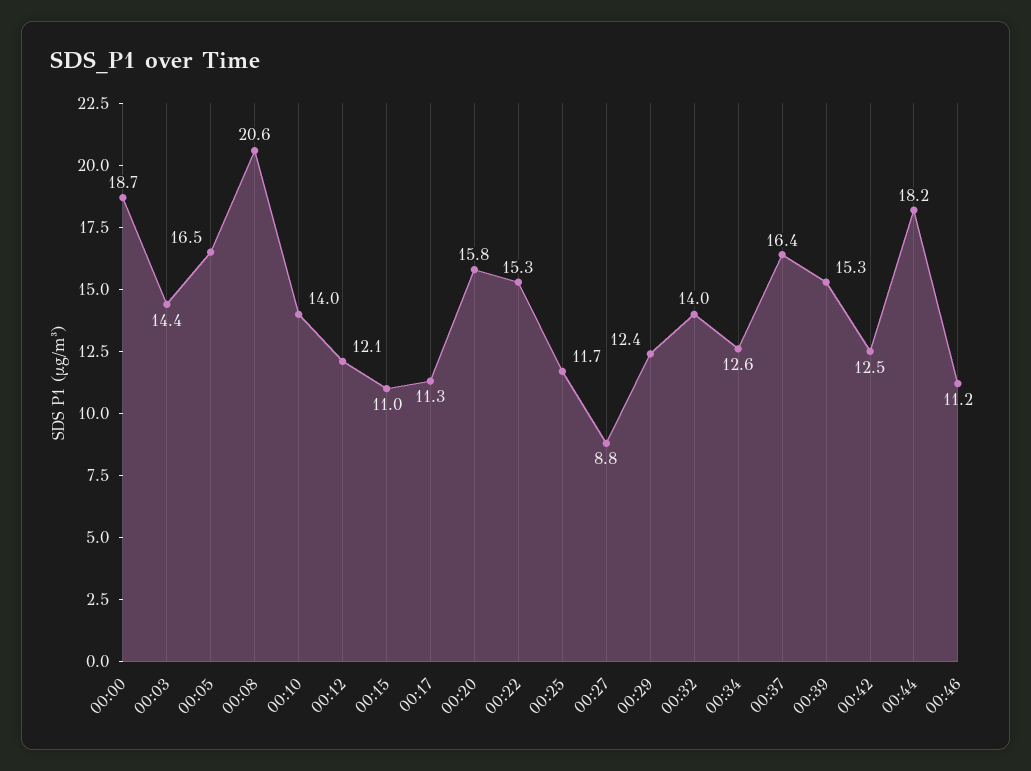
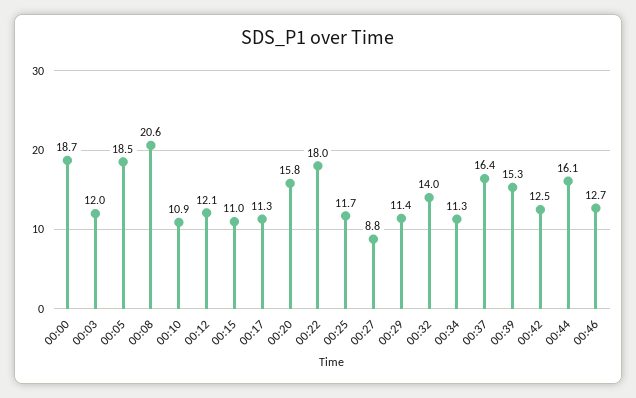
  {
    "00:00": 18.7,
-   "00:03": 14.4,
+   "00:03": 12,
-   "00:05": 16.5,
+   "00:05": 18.5,
    "00:08": 20.6,
-   "00:10": 14,
+   "00:10": 10.9,
    "00:12": 12.1,
    "00:15": 11,
    "00:17": 11.3,
    "00:20": 15.8,
-   "00:22": 15.3,
+   "00:22": 18,
    "00:25": 11.7,
    "00:27": 8.8,
-   "00:29": 12.4,
+   "00:29": 11.4,
    "00:32": 14,
-   "00:34": 12.6,
+   "00:34": 11.3,
    "00:37": 16.4,
    "00:39": 15.3,
    "00:42": 12.5,
-   "00:44": 18.2,
+   "00:44": 16.1,
-   "00:46": 11.2
+   "00:46": 12.7
  }

